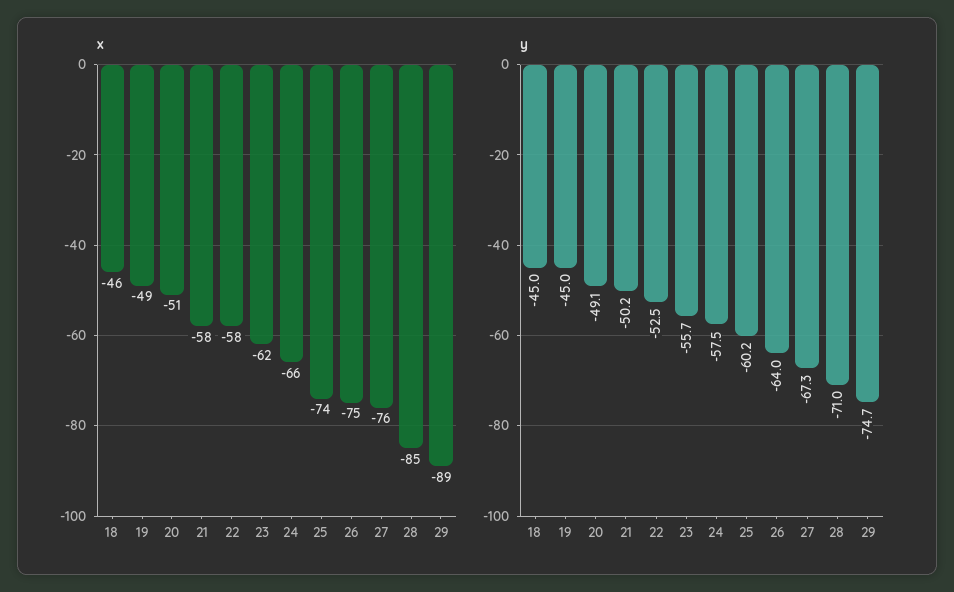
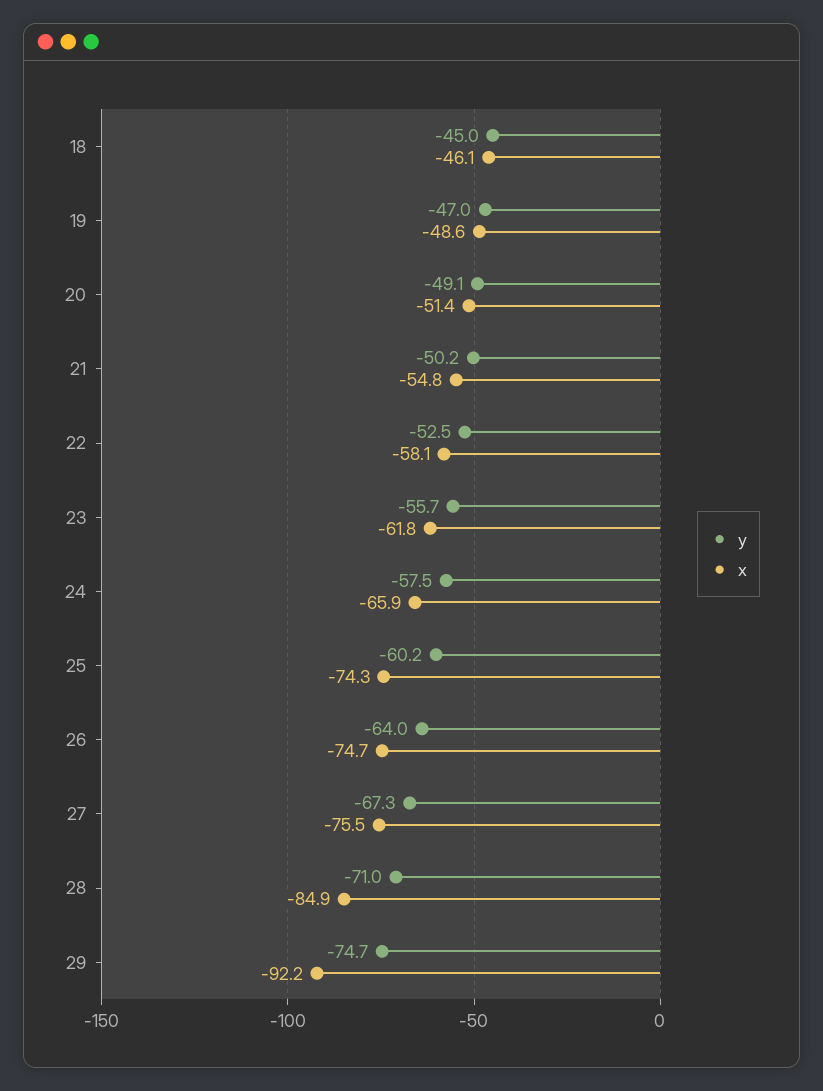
  {
    "x": {
      "18": -46.1,
      "19": -48.6,
      "20": -51.4,
-     "21": -58,
+     "21": -54.8,
      "22": -58.1,
      "23": -61.8,
      "24": -65.9,
      "25": -74.3,
      "26": -74.7,
      "27": -75.5,
      "28": -84.9,
-     "29": -89
+     "29": -92.2
    },
    "y": {
      "18": -45,
-     "19": -45,
+     "19": -47,
      "20": -49.1,
      "21": -50.2,
      "22": -52.5,
      "23": -55.7,
      "24": -57.5,
      "25": -60.2,
      "26": -64,
      "27": -67.3,
      "28": -71,
      "29": -74.7
    }
  }

